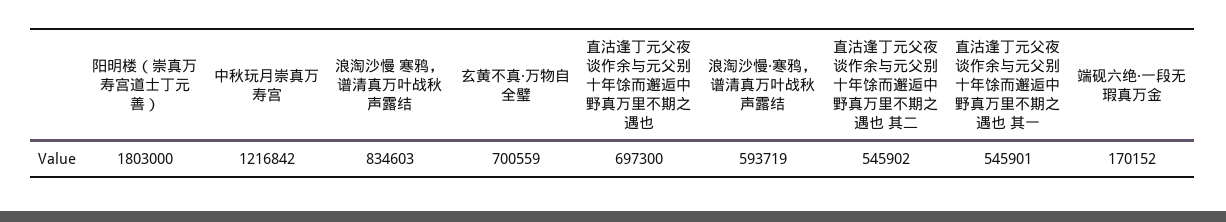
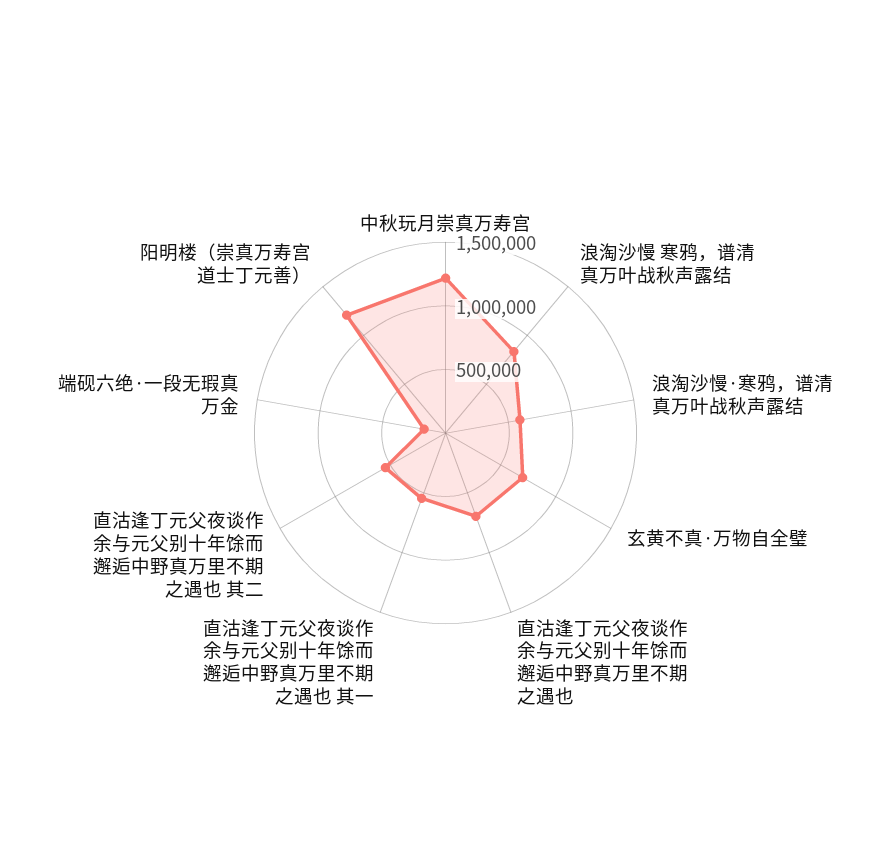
  {
-   "阳明楼（崇真万寿宫道士丁元善）": 1803000,
+   "阳明楼（崇真万寿宫道士丁元善）": 1200000,
    "中秋玩月崇真万寿宫": 1216842,
    "浪淘沙慢 寒鸦，谱清真万叶战秋声露结": 834603,
    "玄黄不真·万物自全璧": 700559,
    "直沽逢丁元父夜谈作余与元父别十年馀而邂逅中野真万里不期之遇也": 697300,
    "浪淘沙慢·寒鸦，谱清真万叶战秋声露结": 593719,
    "直沽逢丁元父夜谈作余与元父别十年馀而邂逅中野真万里不期之遇也 其二": 545902,
    "直沽逢丁元父夜谈作余与元父别十年馀而邂逅中野真万里不期之遇也 其一": 545901,
    "端砚六绝·一段无瑕真万金": 170152
  }

